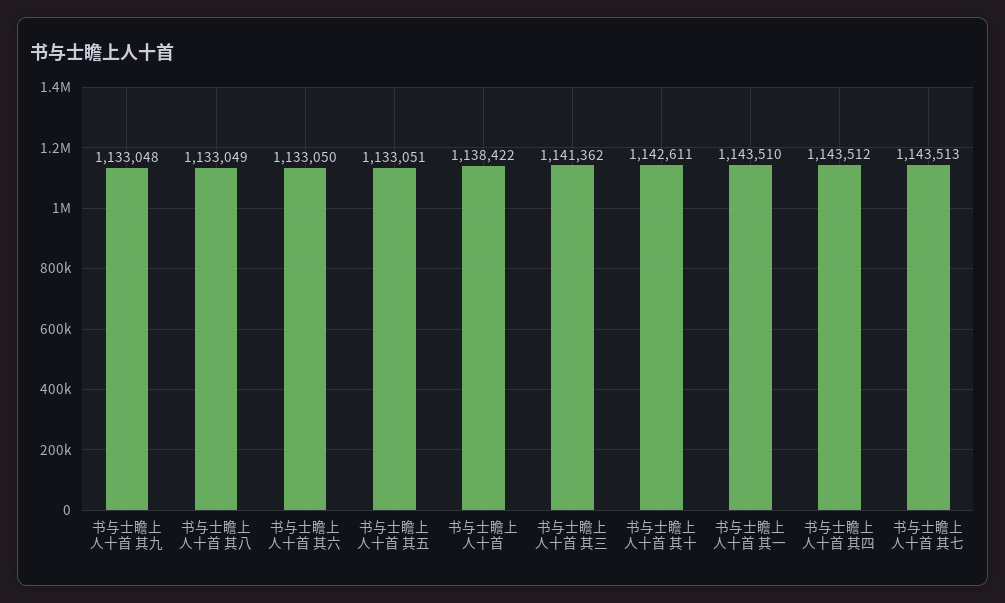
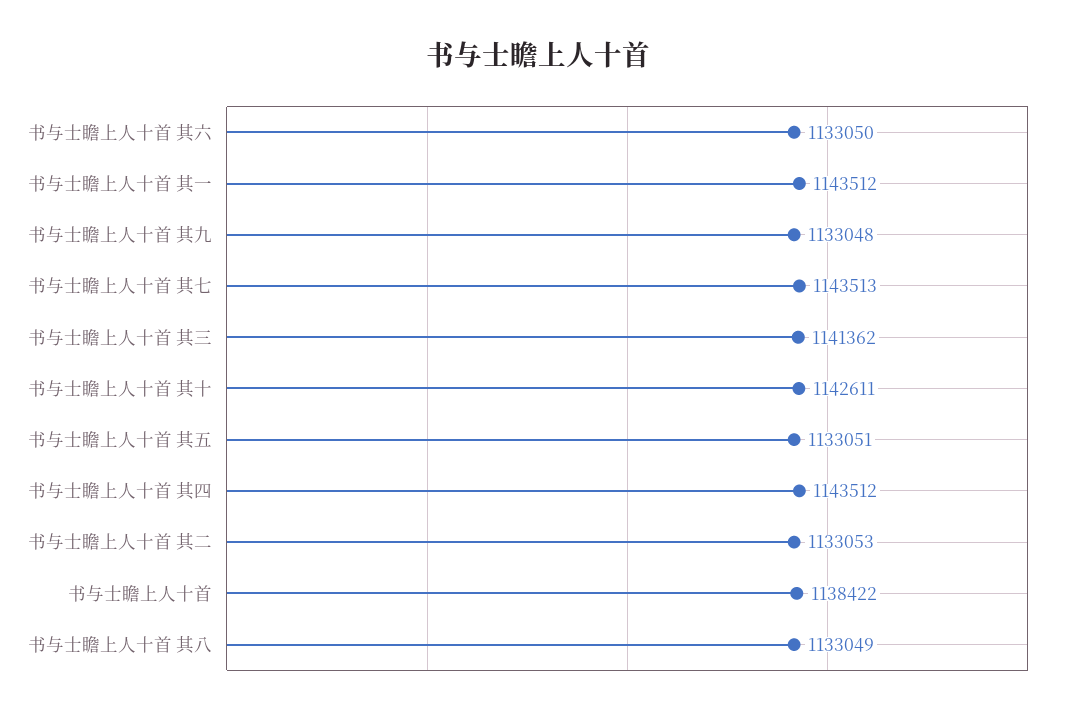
  {
    "书与士瞻上人十首 其九": 1133048,
    "书与士瞻上人十首 其八": 1133049,
    "书与士瞻上人十首 其六": 1133050,
    "书与士瞻上人十首 其五": 1133051,
    "书与士瞻上人十首": 1138422,
    "书与士瞻上人十首 其三": 1141362,
    "书与士瞻上人十首 其十": 1142611,
-   "书与士瞻上人十首 其一": 1143510,
+   "书与士瞻上人十首 其一": 1143512,
    "书与士瞻上人十首 其四": 1143512,
-   "书与士瞻上人十首 其七": 1143513
+   "书与士瞻上人十首 其七": 1143513,
+   "书与士瞻上人十首 其二": 1133053
  }

